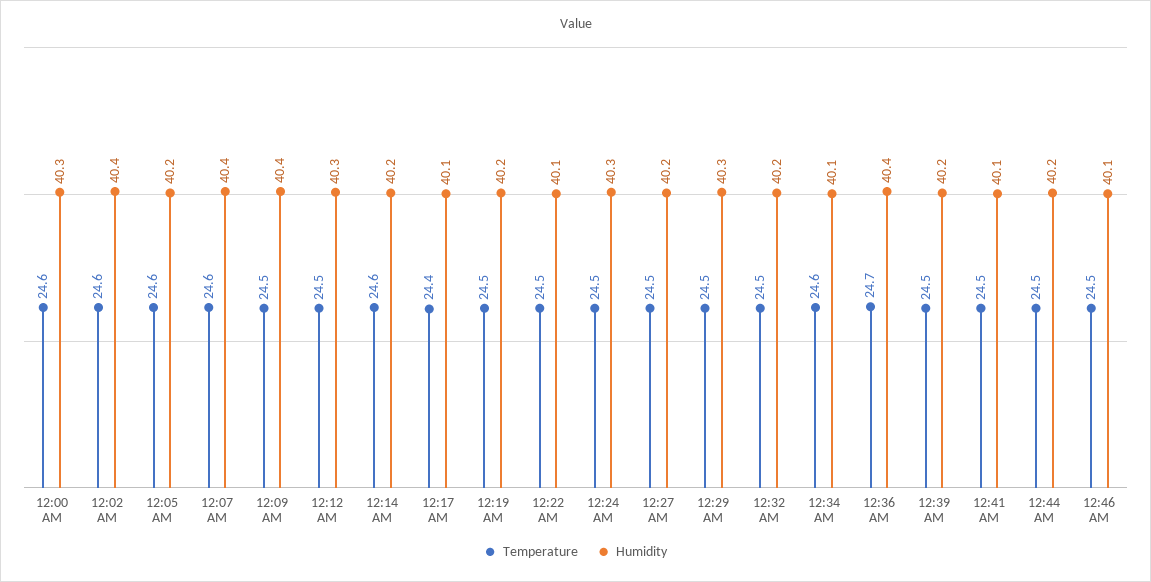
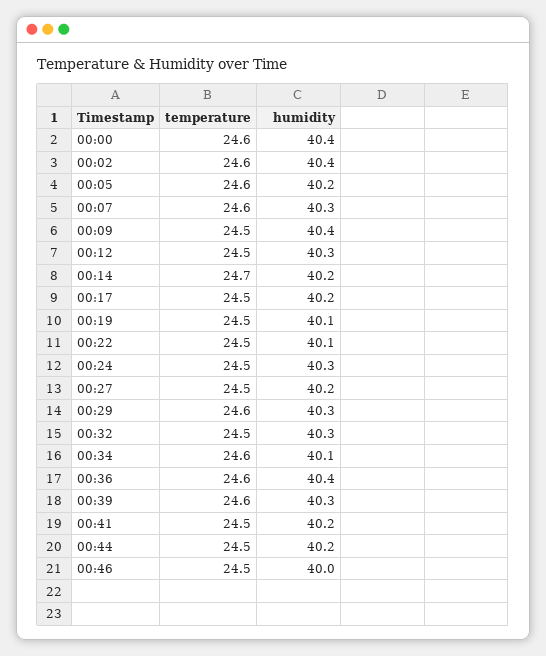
  {
    "Temperature": {
      "12:00 AM": 24.6,
      "12:02 AM": 24.6,
      "12:05 AM": 24.6,
      "12:07 AM": 24.6,
      "12:09 AM": 24.5,
      "12:12 AM": 24.5,
-     "12:14 AM": 24.6,
+     "12:14 AM": 24.7,
-     "12:17 AM": 24.4,
+     "12:17 AM": 24.5,
      "12:19 AM": 24.5,
      "12:22 AM": 24.5,
      "12:24 AM": 24.5,
      "12:27 AM": 24.5,
-     "12:29 AM": 24.5,
+     "12:29 AM": 24.6,
      "12:32 AM": 24.5,
      "12:34 AM": 24.6,
-     "12:36 AM": 24.7,
+     "12:36 AM": 24.6,
-     "12:39 AM": 24.5,
+     "12:39 AM": 24.6,
      "12:41 AM": 24.5,
      "12:44 AM": 24.5,
      "12:46 AM": 24.5
    },
    "Humidity": {
-     "12:00 AM": 40.3,
+     "12:00 AM": 40.4,
      "12:02 AM": 40.4,
      "12:05 AM": 40.2,
-     "12:07 AM": 40.4,
+     "12:07 AM": 40.3,
      "12:09 AM": 40.4,
      "12:12 AM": 40.3,
      "12:14 AM": 40.2,
-     "12:17 AM": 40.1,
+     "12:17 AM": 40.2,
-     "12:19 AM": 40.2,
+     "12:19 AM": 40.1,
      "12:22 AM": 40.1,
      "12:24 AM": 40.3,
      "12:27 AM": 40.2,
      "12:29 AM": 40.3,
-     "12:32 AM": 40.2,
+     "12:32 AM": 40.3,
      "12:34 AM": 40.1,
      "12:36 AM": 40.4,
-     "12:39 AM": 40.2,
+     "12:39 AM": 40.3,
-     "12:41 AM": 40.1,
+     "12:41 AM": 40.2,
      "12:44 AM": 40.2,
-     "12:46 AM": 40.1
+     "12:46 AM": 40
    }
  }

